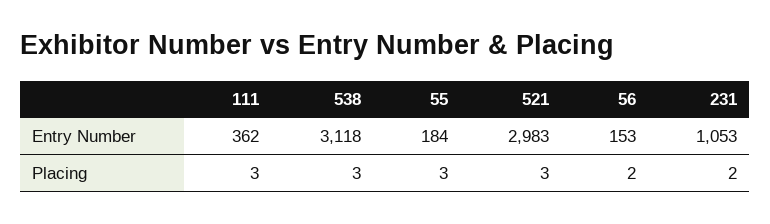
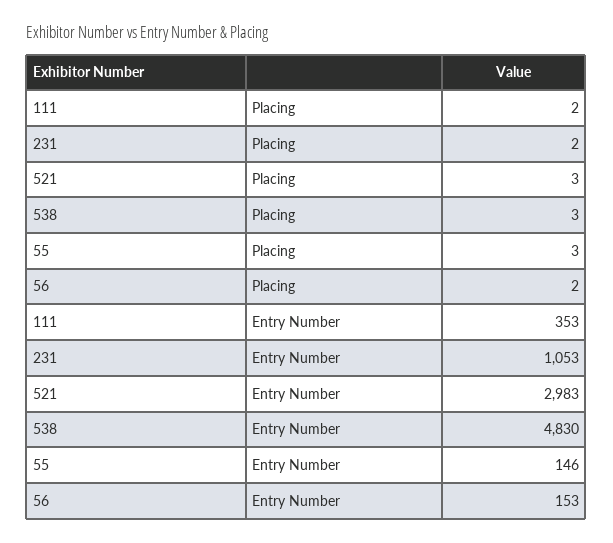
  {
    "111": {
-     "Entry Number": 362,
+     "Entry Number": 353,
-     "Placing": 3
+     "Placing": 2
    },
    "538": {
-     "Entry Number": 3118,
+     "Entry Number": 4830,
      "Placing": 3
    },
    "55": {
-     "Entry Number": 184,
+     "Entry Number": 146,
      "Placing": 3
    },
    "521": {
      "Entry Number": 2983,
      "Placing": 3
    },
    "56": {
      "Entry Number": 153,
      "Placing": 2
    },
    "231": {
      "Entry Number": 1053,
      "Placing": 2
    }
  }

